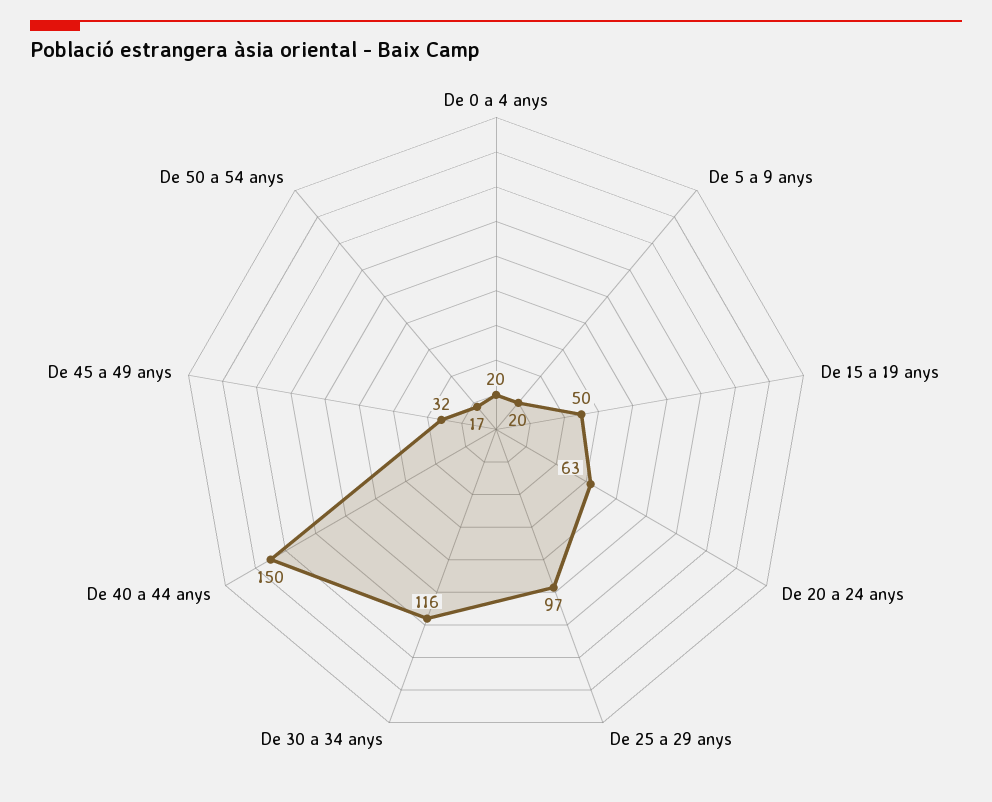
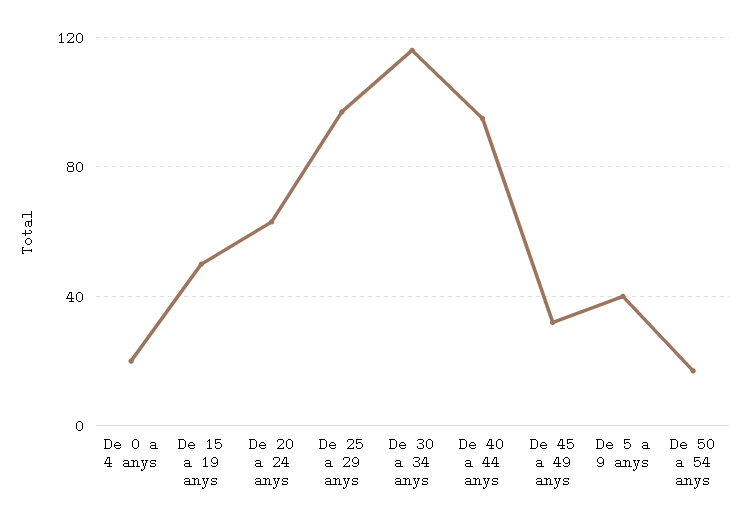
  {
    "De 0 a 4 anys": 20,
-   "De 5 a 9 anys": 20,
+   "De 5 a 9 anys": 40,
    "De 15 a 19 anys": 50,
    "De 20 a 24 anys": 63,
    "De 25 a 29 anys": 97,
    "De 30 a 34 anys": 116,
-   "De 40 a 44 anys": 150,
+   "De 40 a 44 anys": 95,
    "De 45 a 49 anys": 32,
    "De 50 a 54 anys": 17
  }

